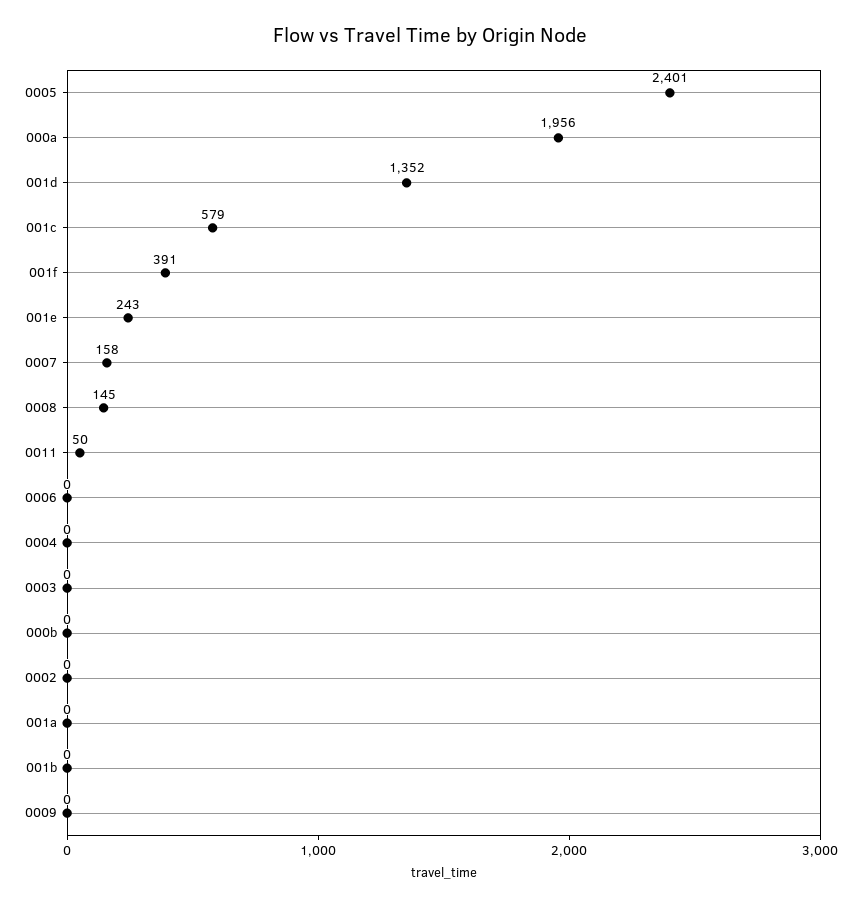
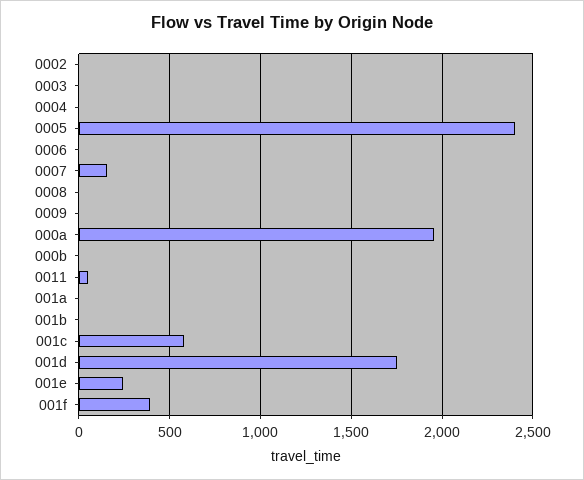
  {
    "0005": 2401,
    "000a": 1956,
-   "001d": 1352,
+   "001d": 1750,
    "001c": 579,
    "001f": 391,
    "001e": 243,
    "0007": 158,
-   "0008": 145,
+   "0008": 0,
    "0011": 50,
    "0006": 0,
    "0004": 0,
    "0003": 0,
    "000b": 0,
    "0002": 0,
    "001a": 0,
    "001b": 0,
    "0009": 0
  }

